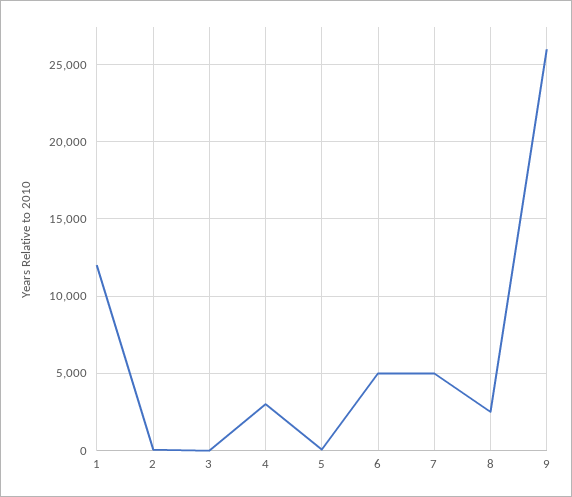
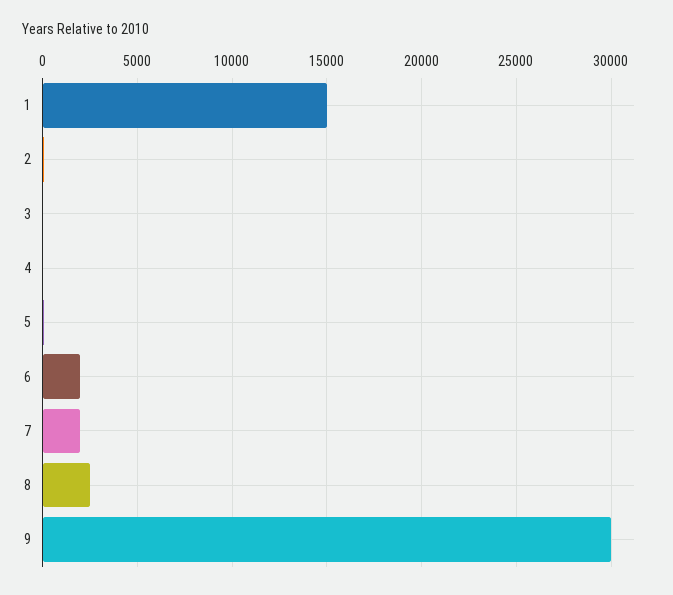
  {
-   "1": 12000,
+   "1": 15000,
    "2": 0,
    "3": 0,
-   "4": 3000,
+   "4": 0,
    "5": 0,
-   "6": 5000,
+   "6": 2000,
-   "7": 5000,
+   "7": 2000,
    "8": 2500,
-   "9": 26000
+   "9": 30000
  }

